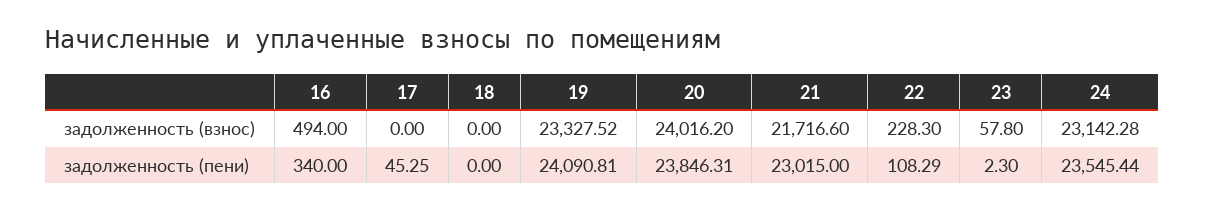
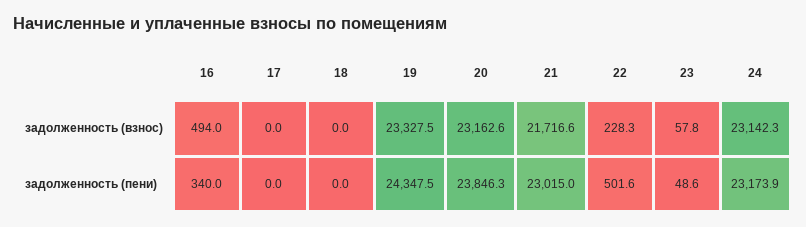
  {
    "16": {
      "задолженность (взнос)": 494,
      "задолженность (пени)": 340
    },
    "17": {
      "задолженность (взнос)": 0,
-     "задолженность (пени)": 45.25
+     "задолженность (пени)": 0
    },
    "18": {
      "задолженность (взнос)": 0,
      "задолженность (пени)": 0
    },
    "19": {
      "задолженность (взнос)": 23327.52,
-     "задолженность (пени)": 24090.81
+     "задолженность (пени)": 24347.5
    },
    "20": {
-     "задолженность (взнос)": 24016.2,
+     "задолженность (взнос)": 23162.6,
      "задолженность (пени)": 23846.31
    },
    "21": {
      "задолженность (взнос)": 21716.6,
      "задолженность (пени)": 23015
    },
    "22": {
      "задолженность (взнос)": 228.3,
-     "задолженность (пени)": 108.29
+     "задолженность (пени)": 501.6
    },
    "23": {
      "задолженность (взнос)": 57.8,
-     "задолженность (пени)": 2.3
+     "задолженность (пени)": 48.6
    },
    "24": {
      "задолженность (взнос)": 23142.28,
-     "задолженность (пени)": 23545.44
+     "задолженность (пени)": 23173.9
    }
  }

